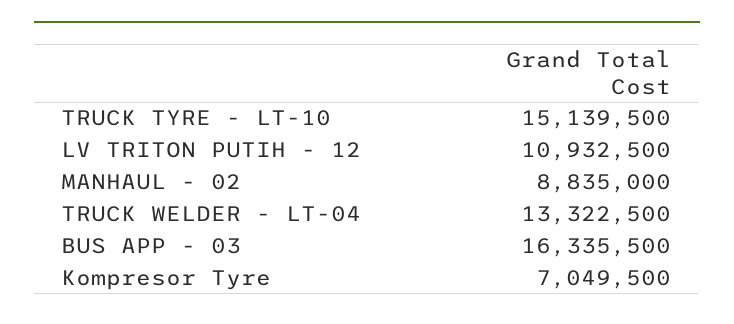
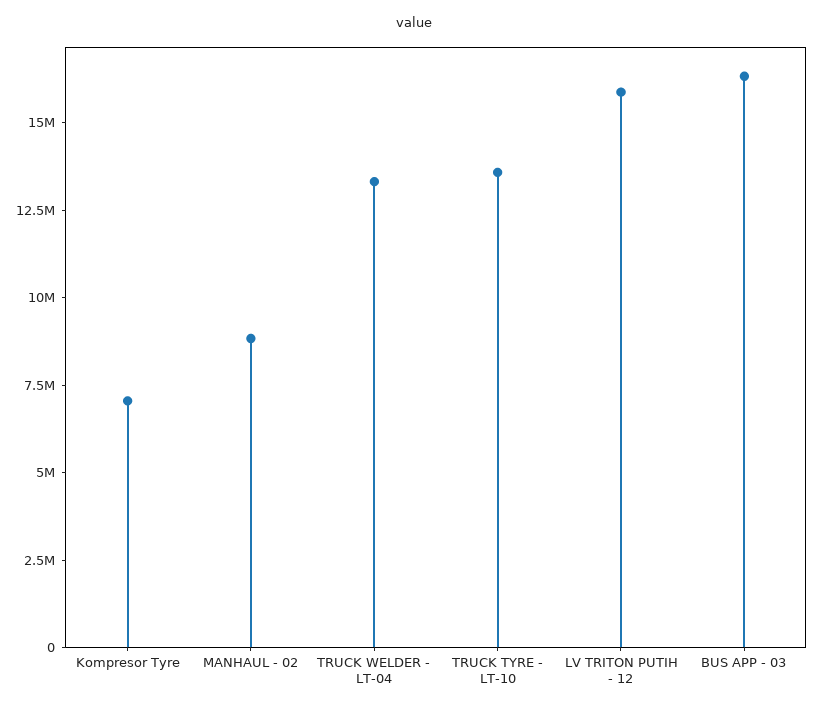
  {
-   "TRUCK TYRE - LT-10": 15139500,
+   "TRUCK TYRE - LT-10": 13500000,
-   "LV TRITON PUTIH - 12": 10932500,
+   "LV TRITON PUTIH - 12": 16000000,
    "MANHAUL - 02": 8835000,
    "TRUCK WELDER - LT-04": 13322500,
    "BUS APP - 03": 16335500,
    "Kompresor Tyre": 7049500
  }

